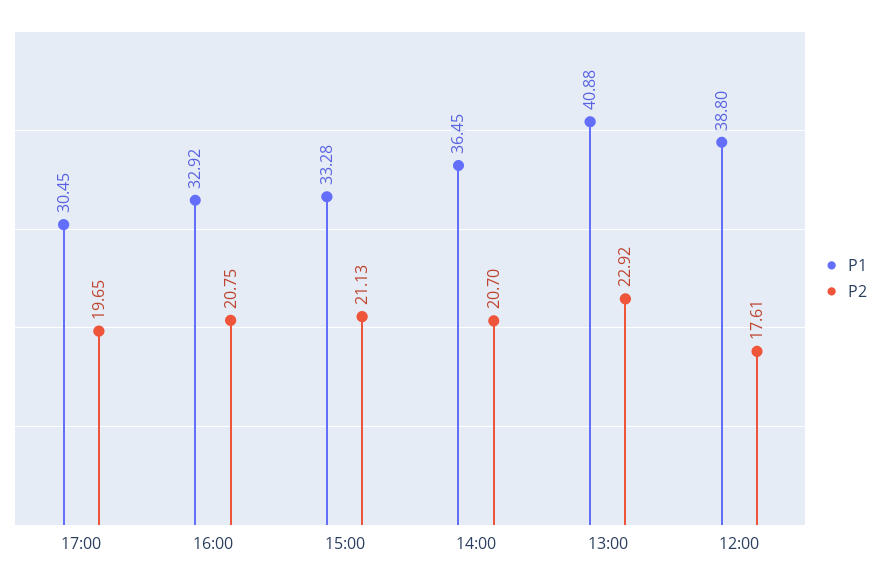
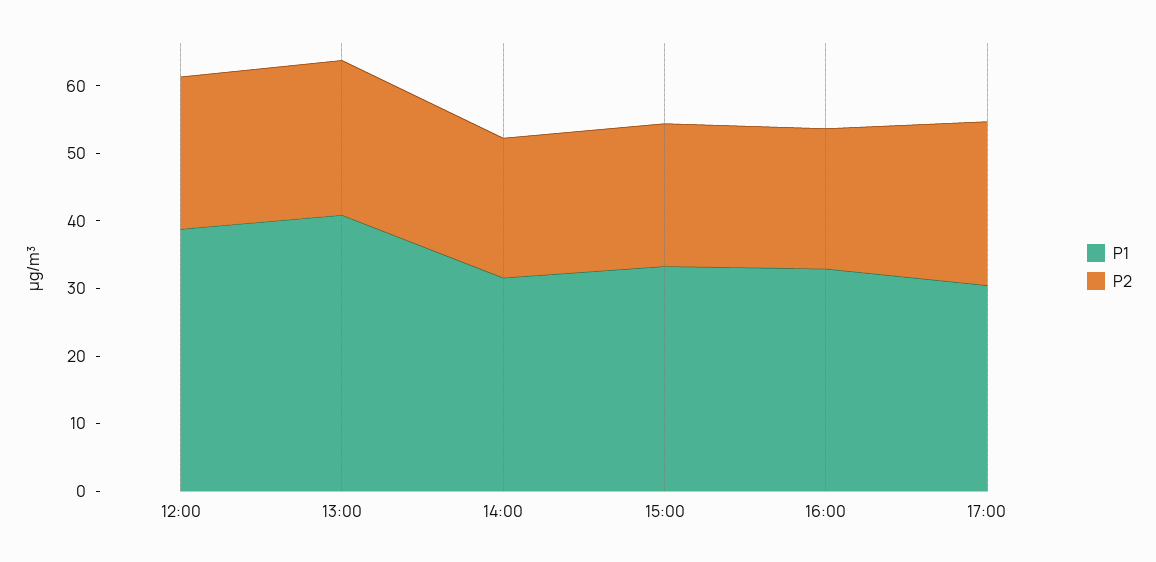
  {
    "P1": {
      "17:00": 30.45,
      "16:00": 32.92,
      "15:00": 33.28,
-     "14:00": 36.45,
+     "14:00": 32,
      "13:00": 40.88,
      "12:00": 38.8
    },
    "P2": {
-     "17:00": 19.65,
+     "17:00": 24,
      "16:00": 20.75,
      "15:00": 21.13,
      "14:00": 20.7,
      "13:00": 22.92,
-     "12:00": 17.61
+     "12:00": 22
    }
  }

